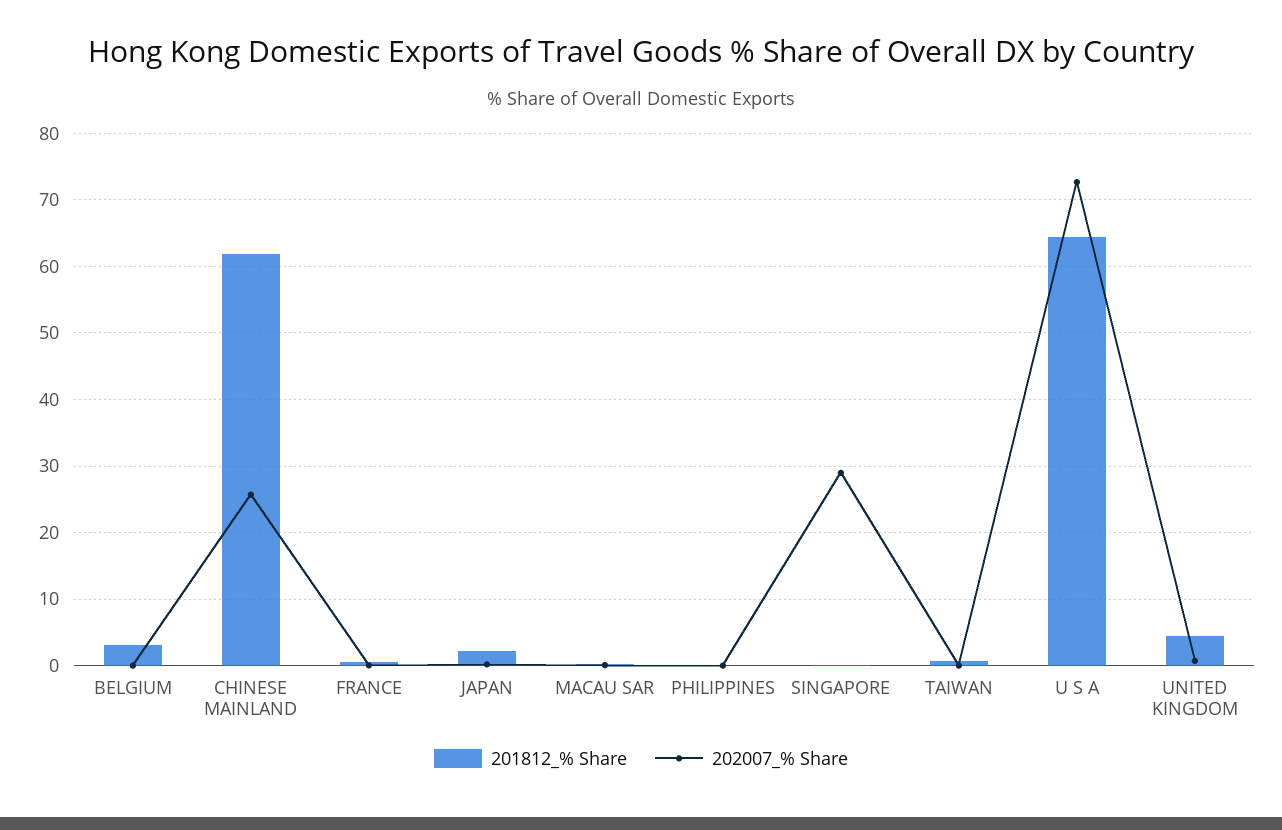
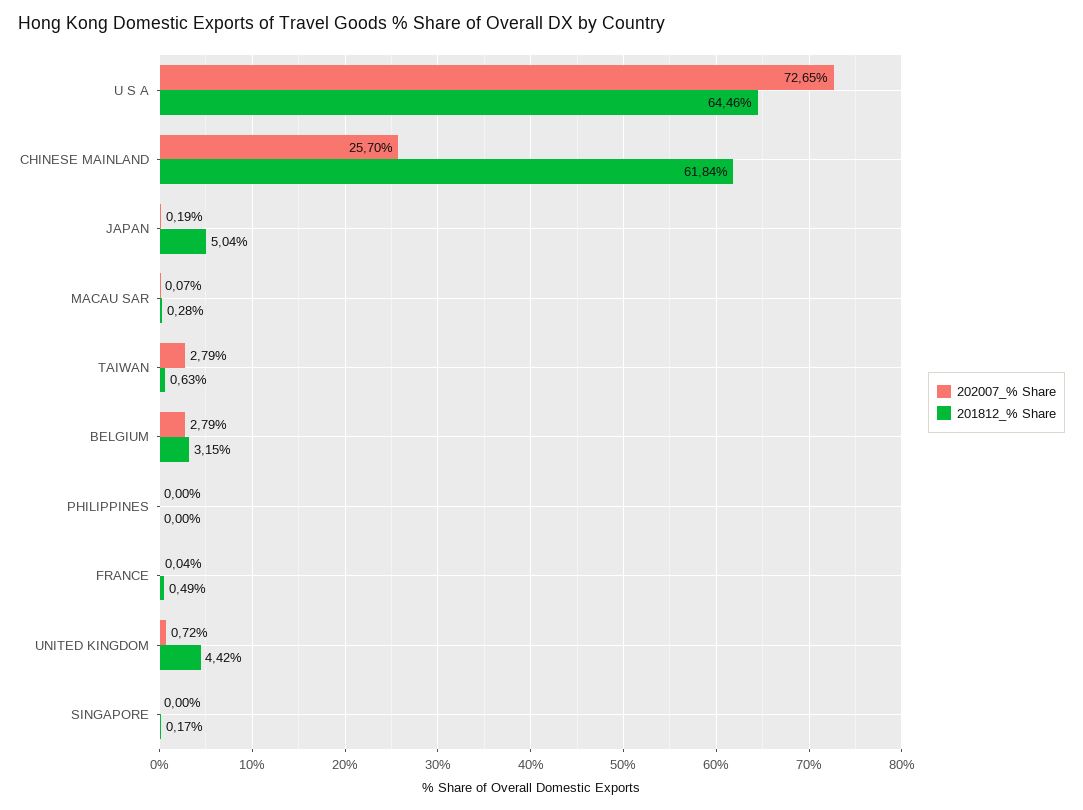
  {
    "201812_% Share": {
      "BELGIUM": 3.15,
      "CHINESE MAINLAND": 61.84,
      "FRANCE": 0.49,
-     "JAPAN": 2,
+     "JAPAN": 5.04,
      "MACAU SAR": 0.28,
      "PHILIPPINES": 0,
      "SINGAPORE": 0.17,
      "TAIWAN": 0.63,
      "U S A": 64.46,
      "UNITED KINGDOM": 4.42
    },
    "202007_% Share": {
-     "BELGIUM": 0,
+     "BELGIUM": 2.79,
      "CHINESE MAINLAND": 25.7,
      "FRANCE": 0.04,
      "JAPAN": 0.19,
      "MACAU SAR": 0.07,
      "PHILIPPINES": 0,
-     "SINGAPORE": 29,
+     "SINGAPORE": 0,
-     "TAIWAN": 0,
+     "TAIWAN": 2.79,
      "U S A": 72.65,
      "UNITED KINGDOM": 0.72
    }
  }

